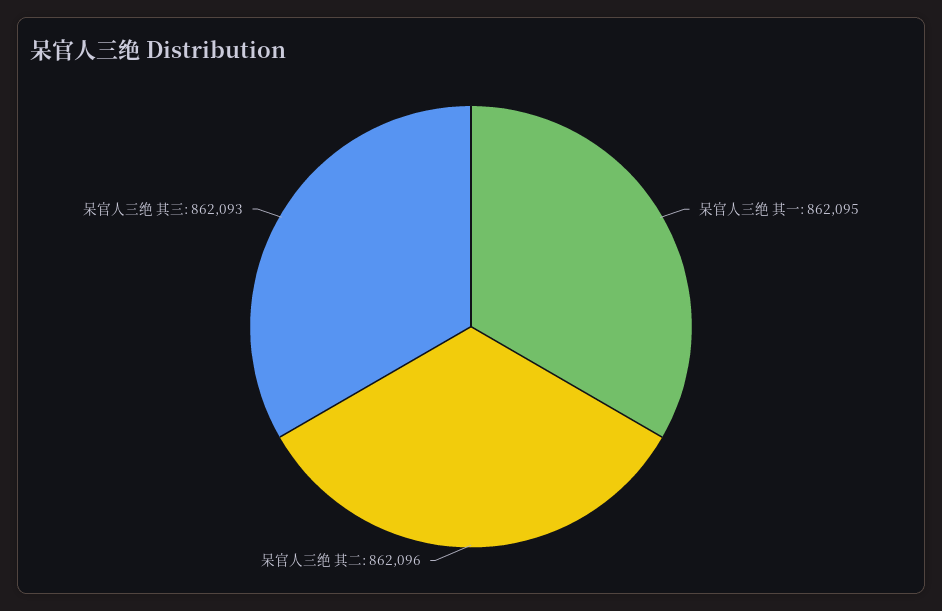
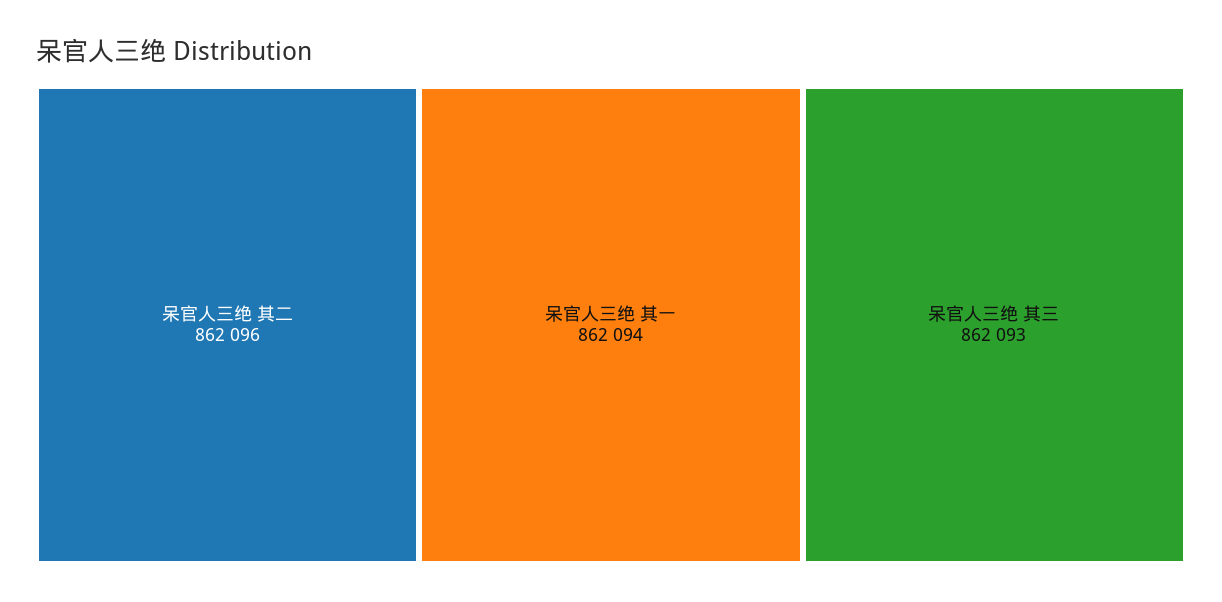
  {
-   "呆官人三绝 其一": 862095,
+   "呆官人三绝 其一": 862094,
    "呆官人三绝 其二": 862096,
    "呆官人三绝 其三": 862093
  }

